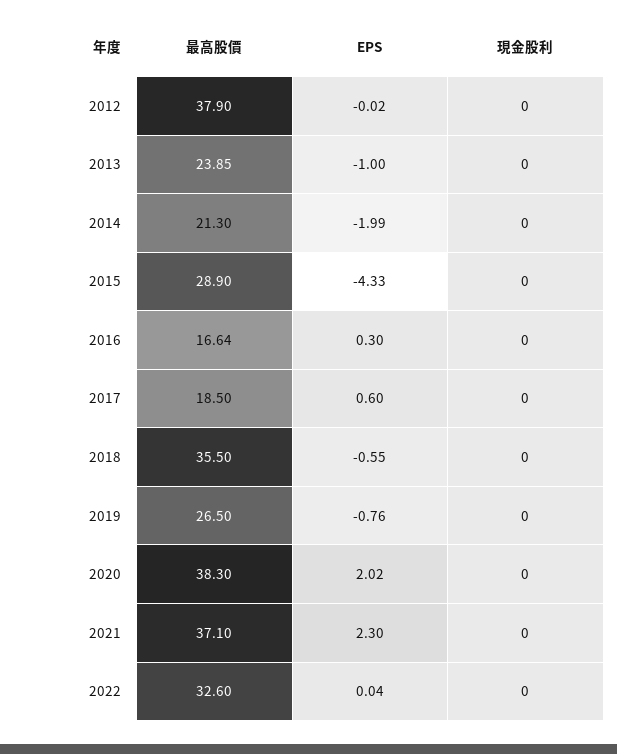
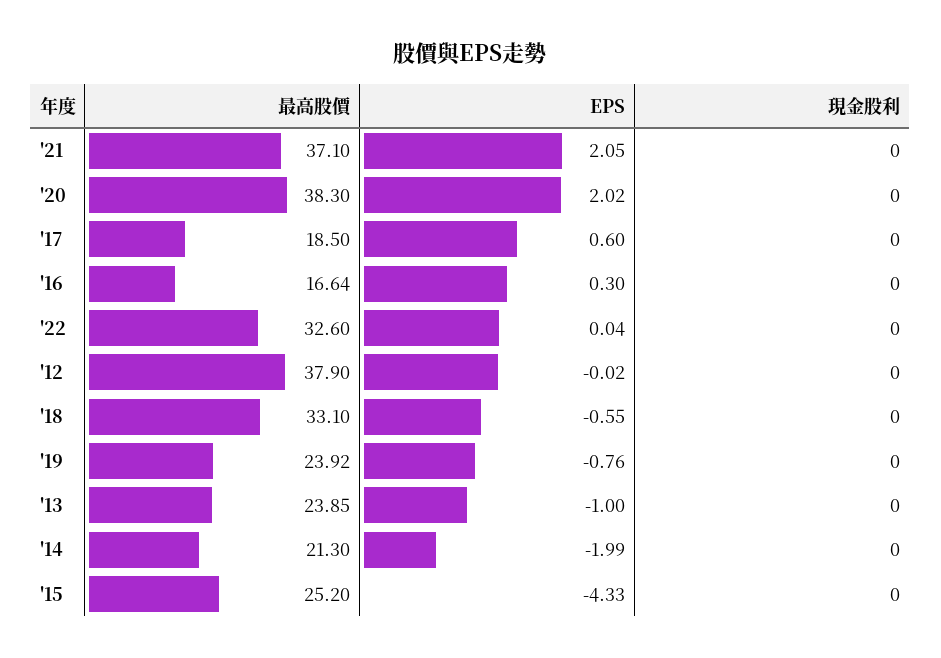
  {
    "最高股價": {
      "2012": 37.9,
      "2013": 23.85,
      "2014": 21.3,
-     "2015": 28.9,
+     "2015": 25.2,
      "2016": 16.64,
      "2017": 18.5,
-     "2018": 35.5,
+     "2018": 33.1,
-     "2019": 26.5,
+     "2019": 23.92,
      "2020": 38.3,
      "2021": 37.1,
      "2022": 32.6
    },
    "EPS": {
      "2012": -0.02,
      "2013": -1,
      "2014": -1.99,
      "2015": -4.33,
      "2016": 0.3,
      "2017": 0.6,
      "2018": -0.55,
      "2019": -0.76,
      "2020": 2.02,
-     "2021": 2.3,
+     "2021": 2.05,
      "2022": 0.04
    },
    "現金股利": {
      "2012": 0,
      "2013": 0,
      "2014": 0,
      "2015": 0,
      "2016": 0,
      "2017": 0,
      "2018": 0,
      "2019": 0,
      "2020": 0,
      "2021": 0,
      "2022": 0
    }
  }

